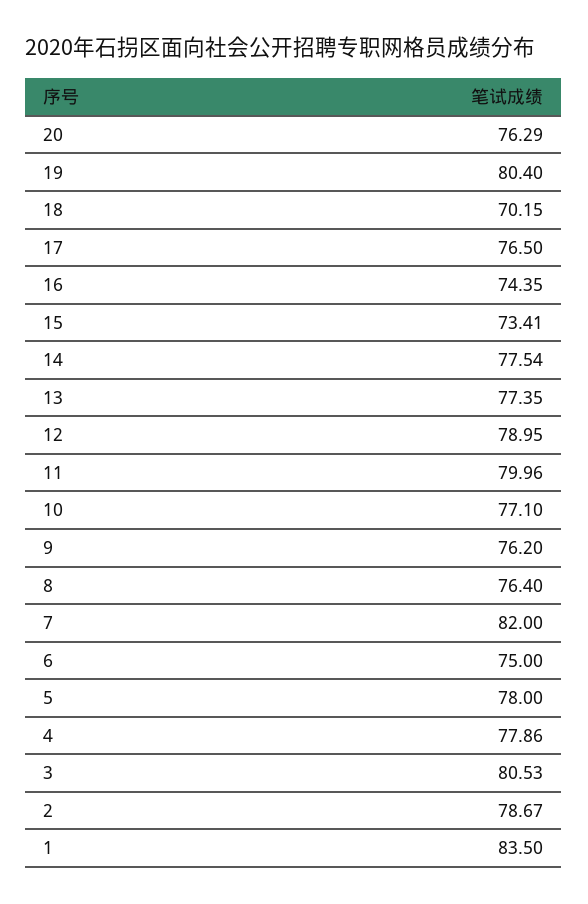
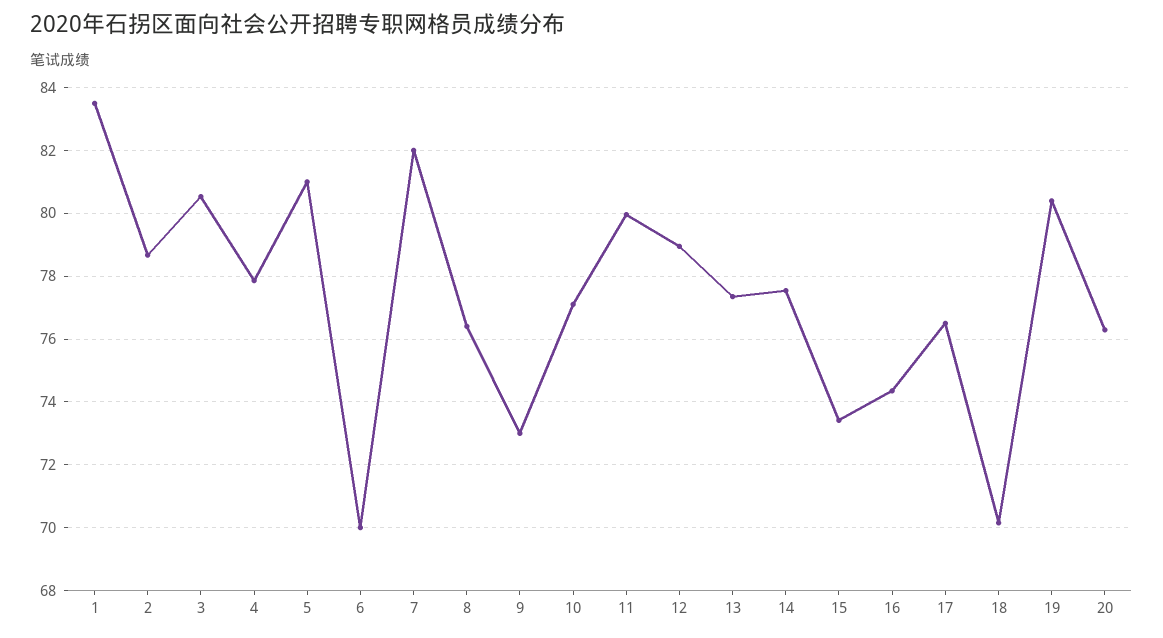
  {
    "20": 76.29,
    "19": 80.4,
    "18": 70.15,
    "17": 76.5,
    "16": 74.35,
    "15": 73.41,
    "14": 77.54,
    "13": 77.35,
    "12": 78.95,
    "11": 79.96,
    "10": 77.1,
-   "9": 76.2,
+   "9": 73,
    "8": 76.4,
    "7": 82,
-   "6": 75,
+   "6": 70,
-   "5": 78,
+   "5": 81,
    "4": 77.86,
    "3": 80.53,
    "2": 78.67,
    "1": 83.5
  }

